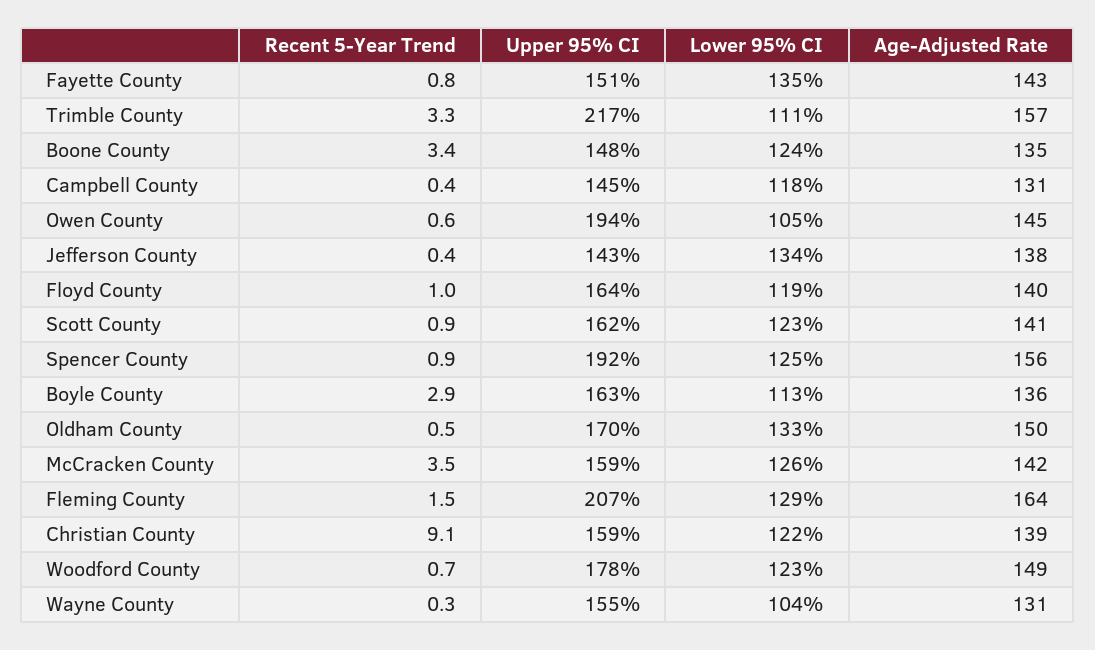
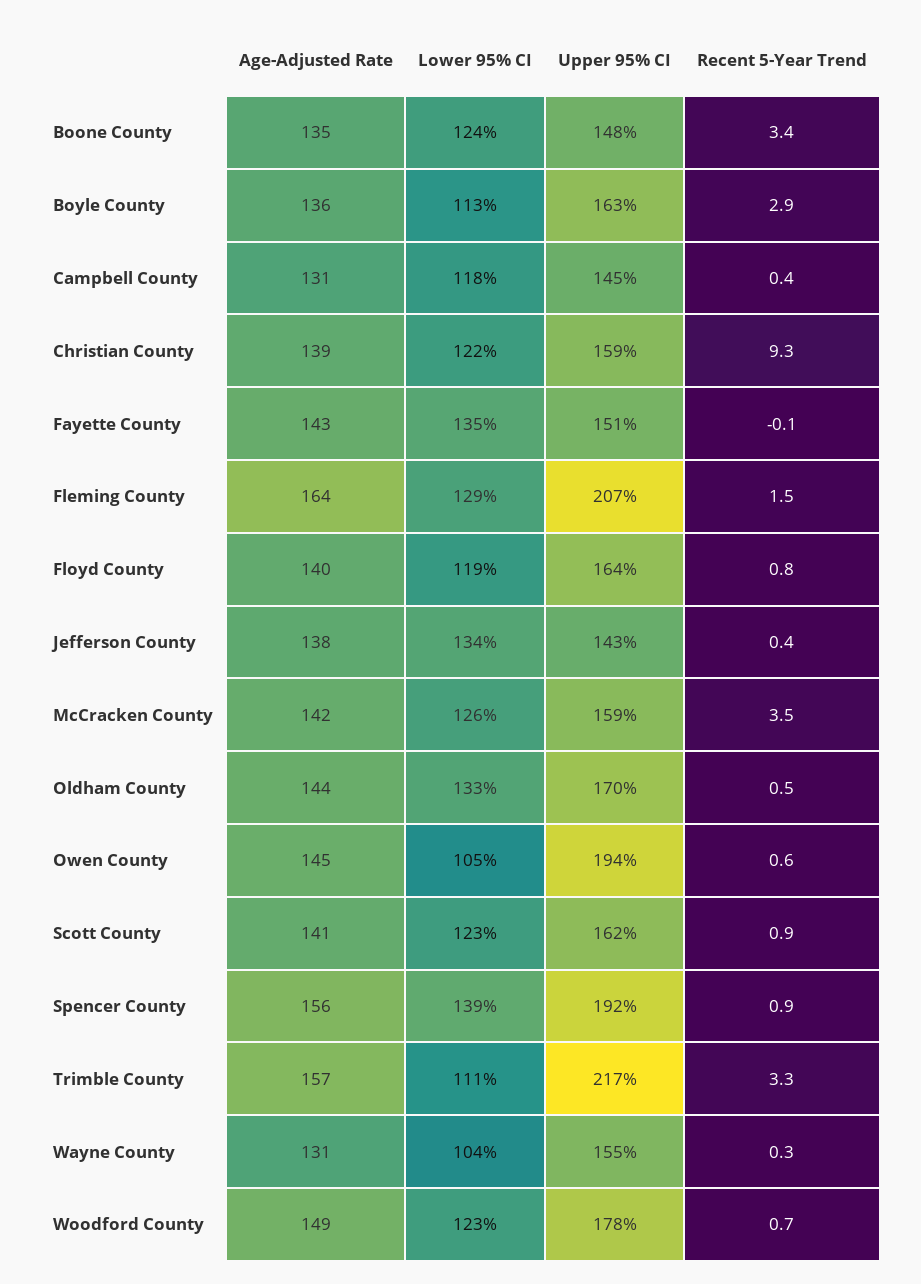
  {
    "Recent 5-Year Trend": {
-     "Fayette County": 0.8,
+     "Fayette County": -0.1,
      "Trimble County": 3.3,
      "Boone County": 3.4,
      "Campbell County": 0.4,
      "Owen County": 0.6,
      "Jefferson County": 0.4,
-     "Floyd County": 1,
+     "Floyd County": 0.8,
      "Scott County": 0.9,
      "Spencer County": 0.9,
      "Boyle County": 2.9,
      "Oldham County": 0.5,
      "McCracken County": 3.5,
      "Fleming County": 1.5,
-     "Christian County": 9.1,
+     "Christian County": 9.3,
      "Woodford County": 0.7,
      "Wayne County": 0.3
    },
    "Upper 95% CI": {
      "Fayette County": 151,
      "Trimble County": 217,
      "Boone County": 148,
      "Campbell County": 145,
      "Owen County": 194,
      "Jefferson County": 143,
      "Floyd County": 164,
      "Scott County": 162,
      "Spencer County": 192,
      "Boyle County": 163,
      "Oldham County": 170,
      "McCracken County": 159,
      "Fleming County": 207,
      "Christian County": 159,
      "Woodford County": 178,
      "Wayne County": 155
    },
    "Lower 95% CI": {
      "Fayette County": 135,
      "Trimble County": 111,
      "Boone County": 124,
      "Campbell County": 118,
      "Owen County": 105,
      "Jefferson County": 134,
      "Floyd County": 119,
      "Scott County": 123,
-     "Spencer County": 125,
+     "Spencer County": 139,
      "Boyle County": 113,
      "Oldham County": 133,
      "McCracken County": 126,
      "Fleming County": 129,
      "Christian County": 122,
      "Woodford County": 123,
      "Wayne County": 104
    },
    "Age-Adjusted Rate": {
      "Fayette County": 143,
      "Trimble County": 157,
      "Boone County": 135,
      "Campbell County": 131,
      "Owen County": 145,
      "Jefferson County": 138,
      "Floyd County": 140,
      "Scott County": 141,
      "Spencer County": 156,
      "Boyle County": 136,
-     "Oldham County": 150,
+     "Oldham County": 144,
      "McCracken County": 142,
      "Fleming County": 164,
      "Christian County": 139,
      "Woodford County": 149,
      "Wayne County": 131
    }
  }

